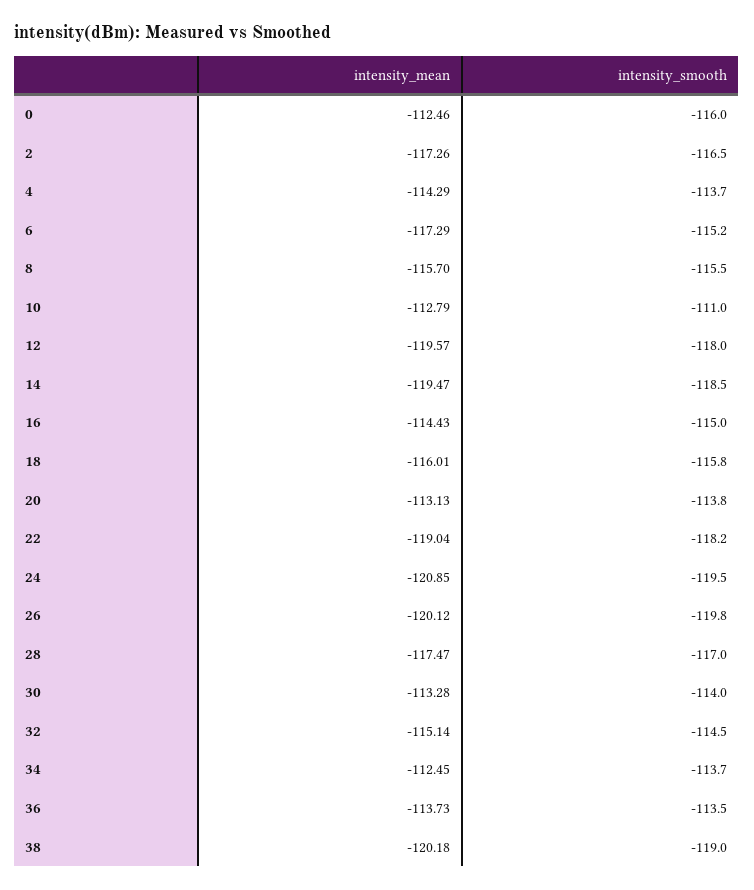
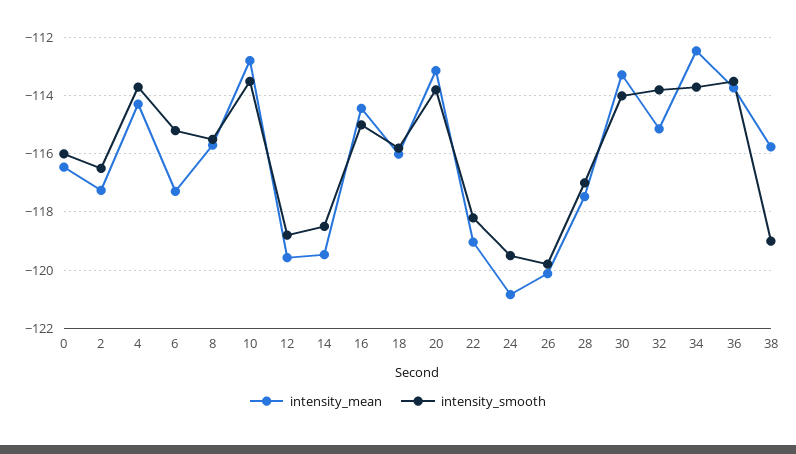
  {
    "intensity_mean": {
-     "0": -112.46,
+     "0": -116.5,
      "2": -117.26,
      "4": -114.29,
      "6": -117.29,
      "8": -115.7,
      "10": -112.79,
      "12": -119.57,
      "14": -119.47,
      "16": -114.43,
      "18": -116.01,
      "20": -113.13,
      "22": -119.04,
      "24": -120.85,
      "26": -120.12,
      "28": -117.47,
      "30": -113.28,
      "32": -115.14,
      "34": -112.45,
      "36": -113.73,
-     "38": -120.18
+     "38": -115.75
    },
    "intensity_smooth": {
      "0": -116,
      "2": -116.5,
      "4": -113.7,
      "6": -115.2,
      "8": -115.5,
-     "10": -111,
+     "10": -113.5,
-     "12": -118,
+     "12": -118.75,
      "14": -118.5,
      "16": -115,
      "18": -115.8,
      "20": -113.8,
      "22": -118.2,
      "24": -119.5,
      "26": -119.8,
      "28": -117,
      "30": -114,
-     "32": -114.5,
+     "32": -113.75,
      "34": -113.7,
      "36": -113.5,
      "38": -119
    }
  }

